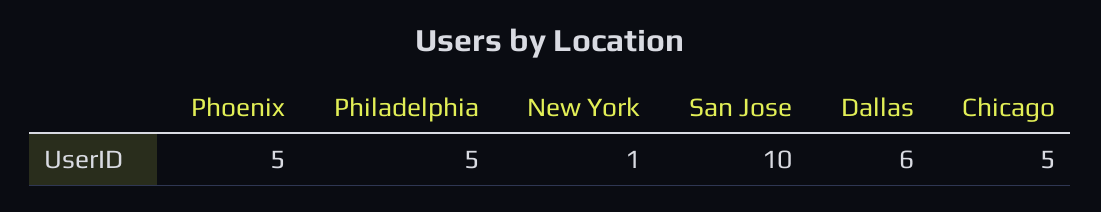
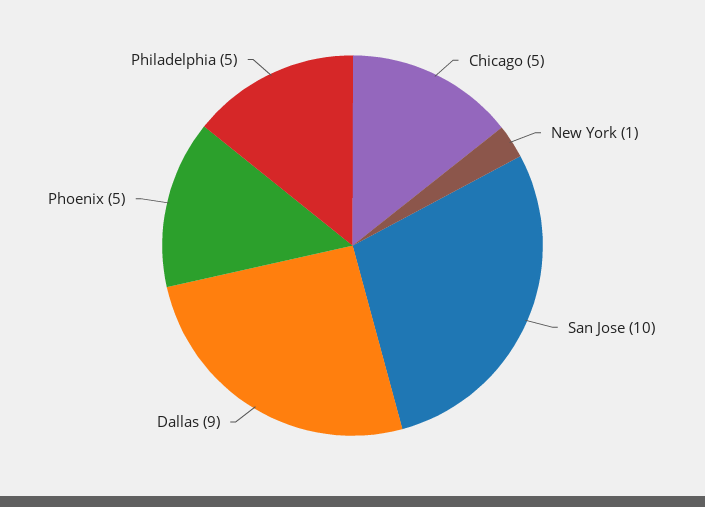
  {
    "Phoenix": 5,
    "Philadelphia": 5,
    "New York": 1,
    "San Jose": 10,
-   "Dallas": 6,
+   "Dallas": 9,
    "Chicago": 5
  }

